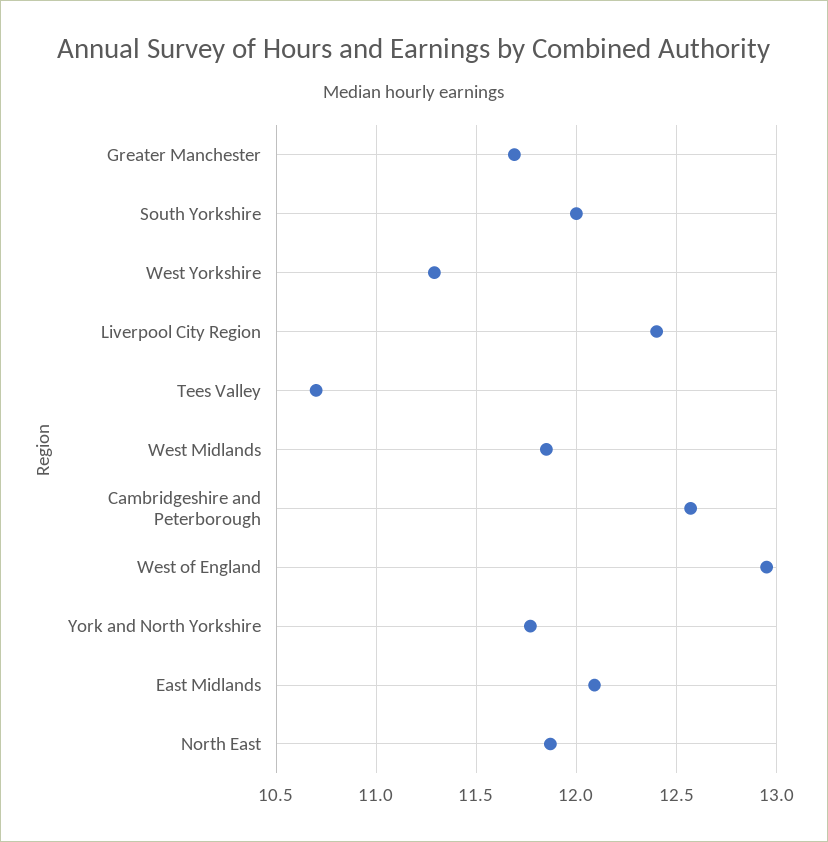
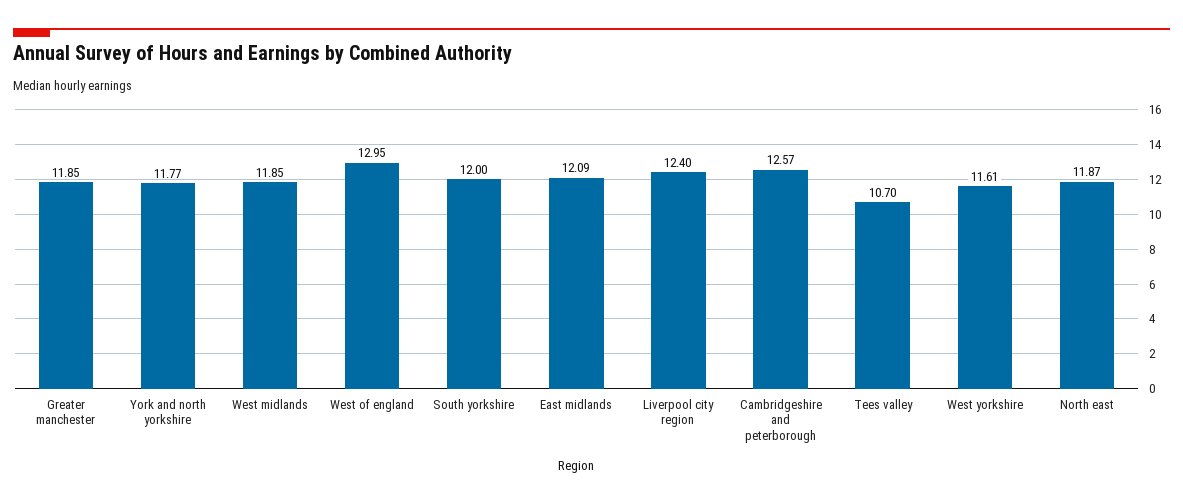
  {
-   "Greater Manchester": 11.7,
+   "Greater Manchester": 11.85,
    "South Yorkshire": 12,
-   "West Yorkshire": 11.3,
+   "West Yorkshire": 11.61,
    "Liverpool City Region": 12.4,
    "Tees Valley": 10.7,
    "West Midlands": 11.85,
    "Cambridgeshire and Peterborough": 12.57,
    "West of England": 12.95,
    "York and North Yorkshire": 11.77,
    "East Midlands": 12.09,
    "North East": 11.87
  }

